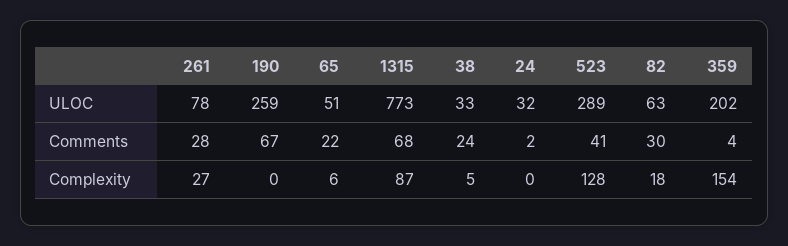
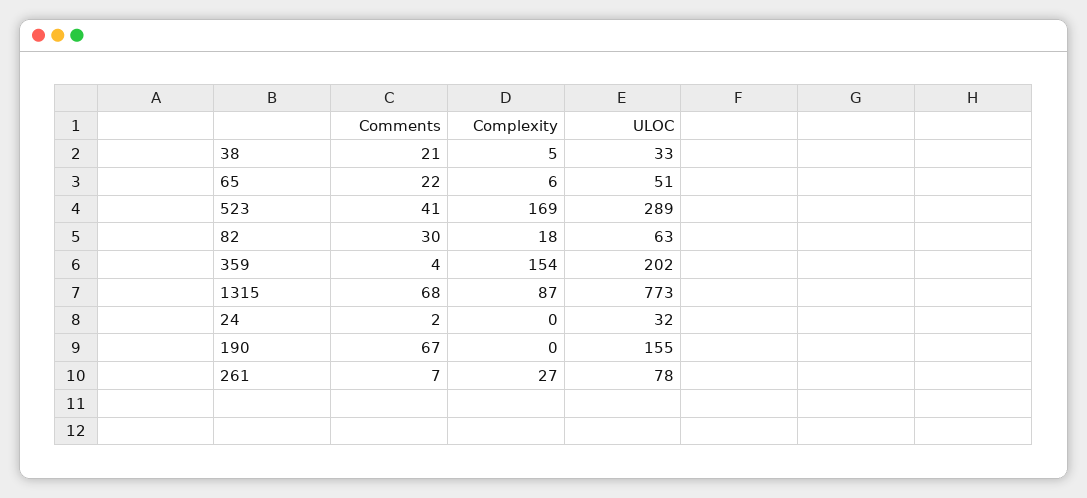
  {
    "261": {
      "ULOC": 78,
-     "Comments": 28,
+     "Comments": 7,
      "Complexity": 27
    },
    "190": {
-     "ULOC": 259,
+     "ULOC": 155,
      "Comments": 67,
      "Complexity": 0
    },
    "65": {
      "ULOC": 51,
      "Comments": 22,
      "Complexity": 6
    },
    "1315": {
      "ULOC": 773,
      "Comments": 68,
      "Complexity": 87
    },
    "38": {
      "ULOC": 33,
-     "Comments": 24,
+     "Comments": 21,
      "Complexity": 5
    },
    "24": {
      "ULOC": 32,
      "Comments": 2,
      "Complexity": 0
    },
    "523": {
      "ULOC": 289,
      "Comments": 41,
-     "Complexity": 128
+     "Complexity": 169
    },
    "82": {
      "ULOC": 63,
      "Comments": 30,
      "Complexity": 18
    },
    "359": {
      "ULOC": 202,
      "Comments": 4,
      "Complexity": 154
    }
  }

